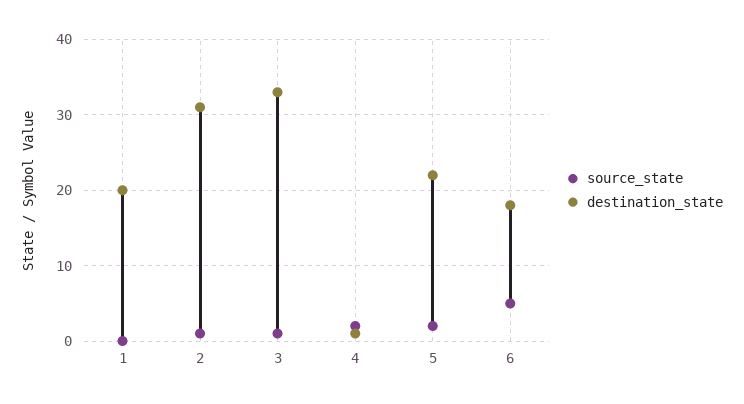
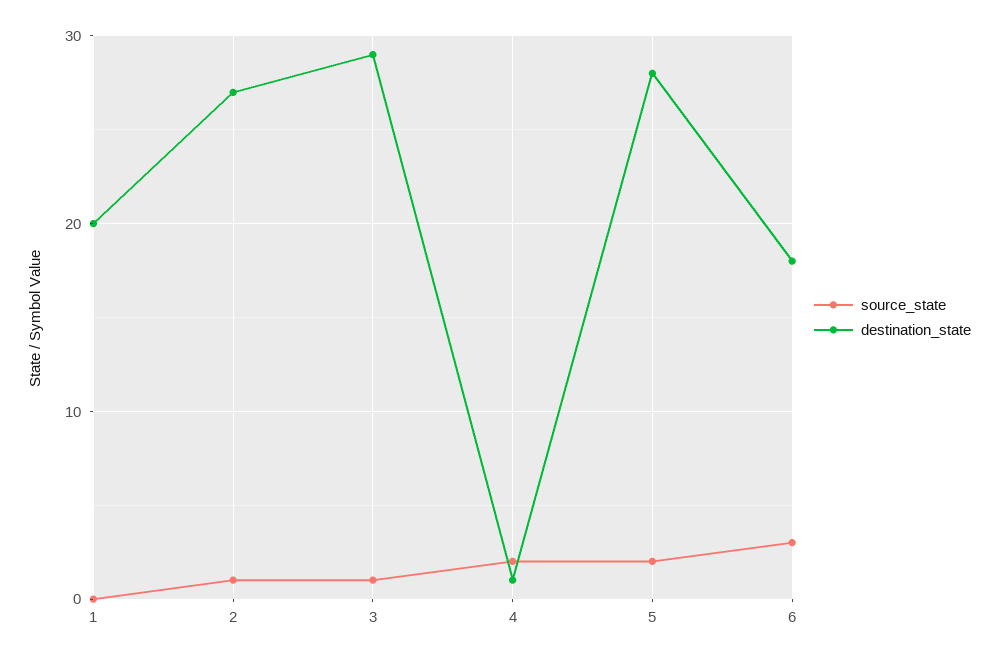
  {
    "source_state": {
      "1": 0,
      "2": 1,
      "3": 1,
      "4": 2,
      "5": 2,
-     "6": 5
+     "6": 3
    },
    "destination_state": {
      "1": 20,
-     "2": 31,
+     "2": 27,
-     "3": 33,
+     "3": 29,
      "4": 1,
-     "5": 22,
+     "5": 28,
      "6": 18
    }
  }

